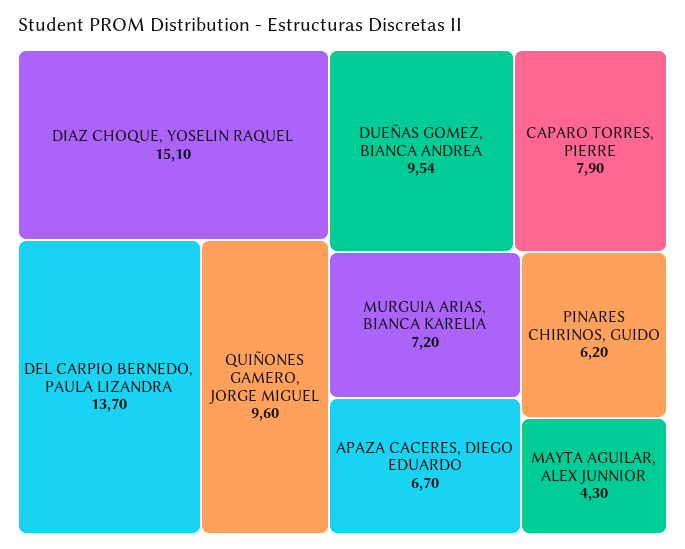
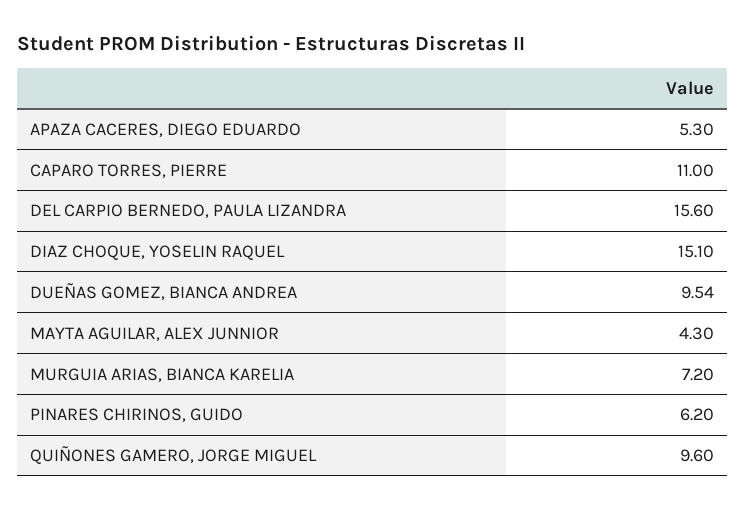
  {
    "DIAZ CHOQUE, YOSELIN RAQUEL": 15.1,
-   "DEL CARPIO BERNEDO, PAULA LIZANDRA": 13.7,
+   "DEL CARPIO BERNEDO, PAULA LIZANDRA": 15.6,
    "QUIÑONES GAMERO, JORGE MIGUEL": 9.6,
    "DUEÑAS GOMEZ, BIANCA ANDREA": 9.54,
-   "CAPARO TORRES, PIERRE": 7.9,
+   "CAPARO TORRES, PIERRE": 11,
    "MURGUIA ARIAS, BIANCA KARELIA": 7.2,
-   "APAZA CACERES, DIEGO EDUARDO": 6.7,
+   "APAZA CACERES, DIEGO EDUARDO": 5.3,
    "PINARES CHIRINOS, GUIDO": 6.2,
    "MAYTA AGUILAR, ALEX JUNNIOR": 4.3
  }

